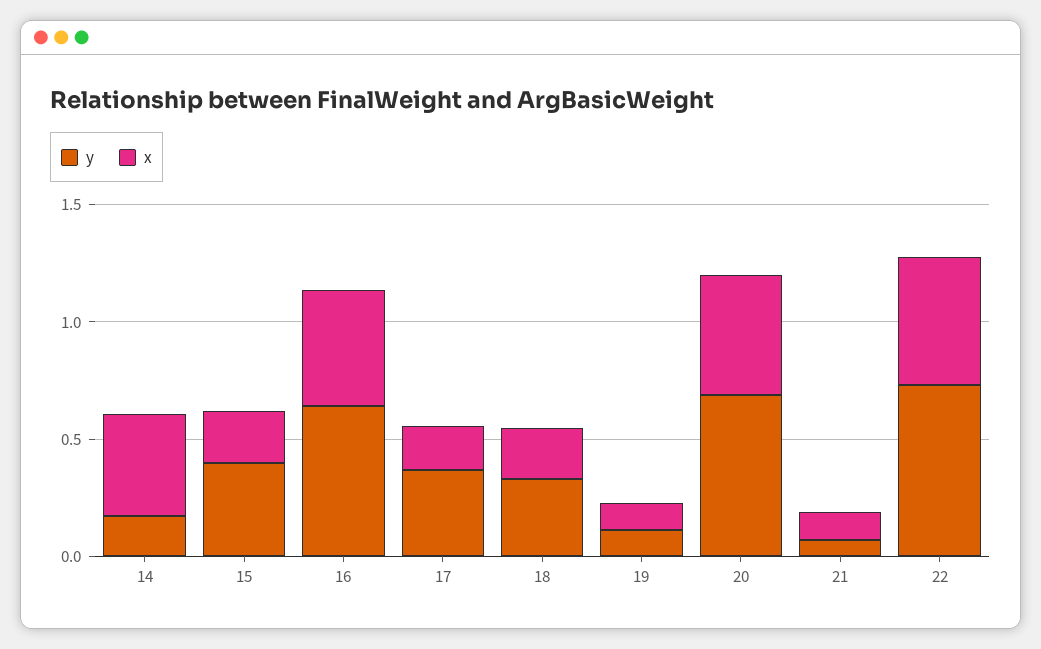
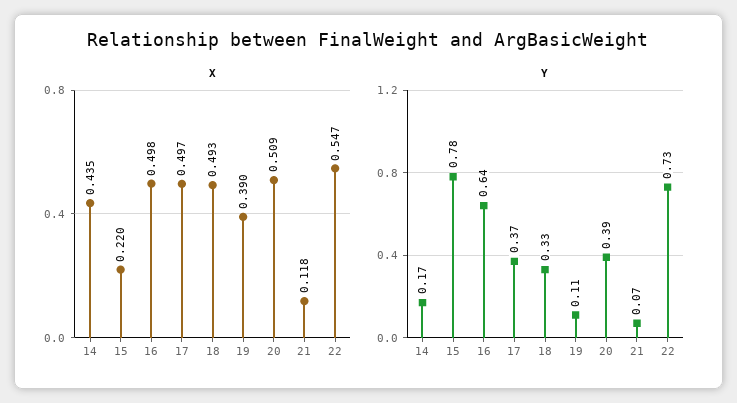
  {
    "y": {
      "14": 0.17,
-     "15": 0.4,
+     "15": 0.78,
      "16": 0.64,
      "17": 0.37,
      "18": 0.33,
      "19": 0.11,
-     "20": 0.7,
+     "20": 0.39,
      "21": 0.07,
      "22": 0.73
    },
    "x": {
      "14": 0.435,
      "15": 0.22,
      "16": 0.498,
-     "17": 0.2,
+     "17": 0.497,
-     "18": 0.2,
+     "18": 0.493,
-     "19": 0.1,
+     "19": 0.39,
      "20": 0.509,
      "21": 0.118,
      "22": 0.547
    }
  }

